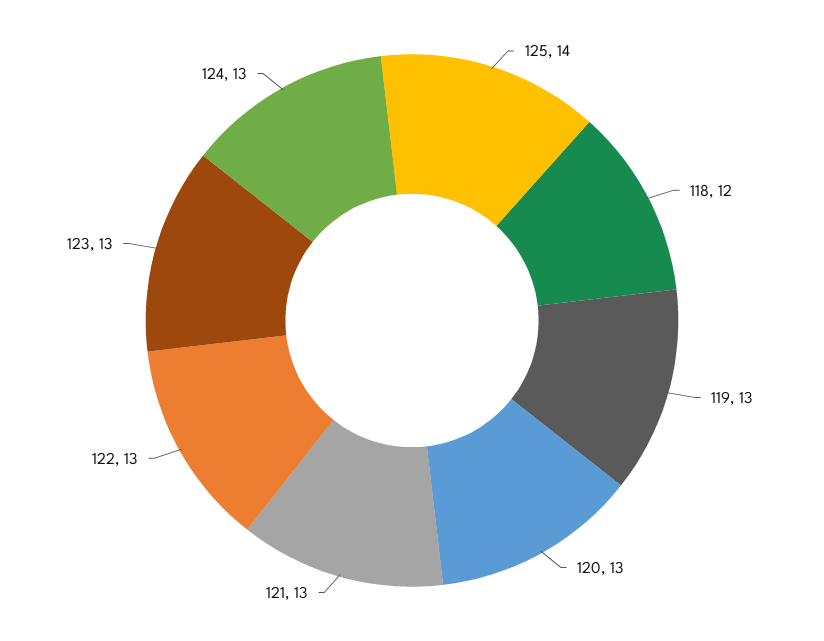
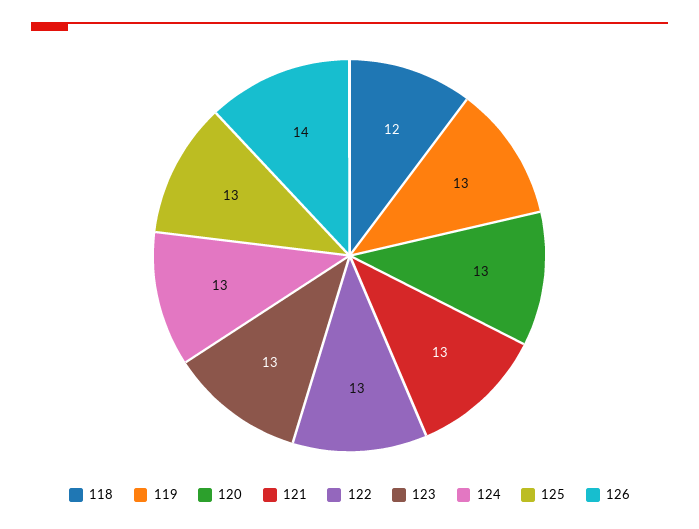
  {
-   "125": 14,
+   "125": 13,
    "118": 12,
    "119": 13,
    "120": 13,
    "121": 13,
    "122": 13,
    "123": 13,
-   "124": 13
+   "124": 13,
+   "126": 14
  }

